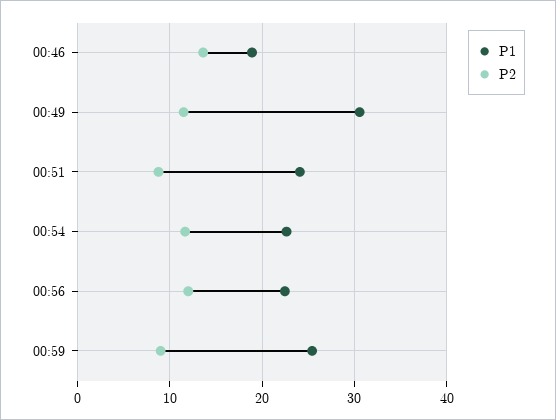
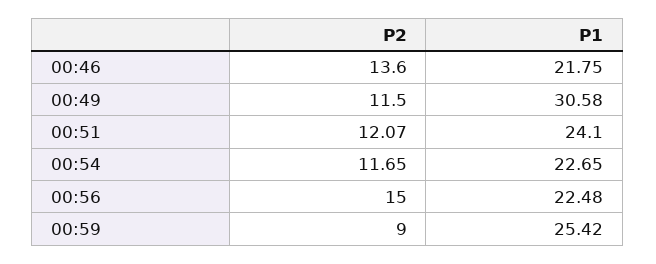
  {
    "P1": {
-     "00:46": 19,
+     "00:46": 21.75,
      "00:49": 30.58,
      "00:51": 24.1,
      "00:54": 22.65,
      "00:56": 22.48,
      "00:59": 25.42
    },
    "P2": {
      "00:46": 13.6,
      "00:49": 11.5,
-     "00:51": 9,
+     "00:51": 12.07,
      "00:54": 11.65,
-     "00:56": 12,
+     "00:56": 15,
      "00:59": 9
    }
  }

